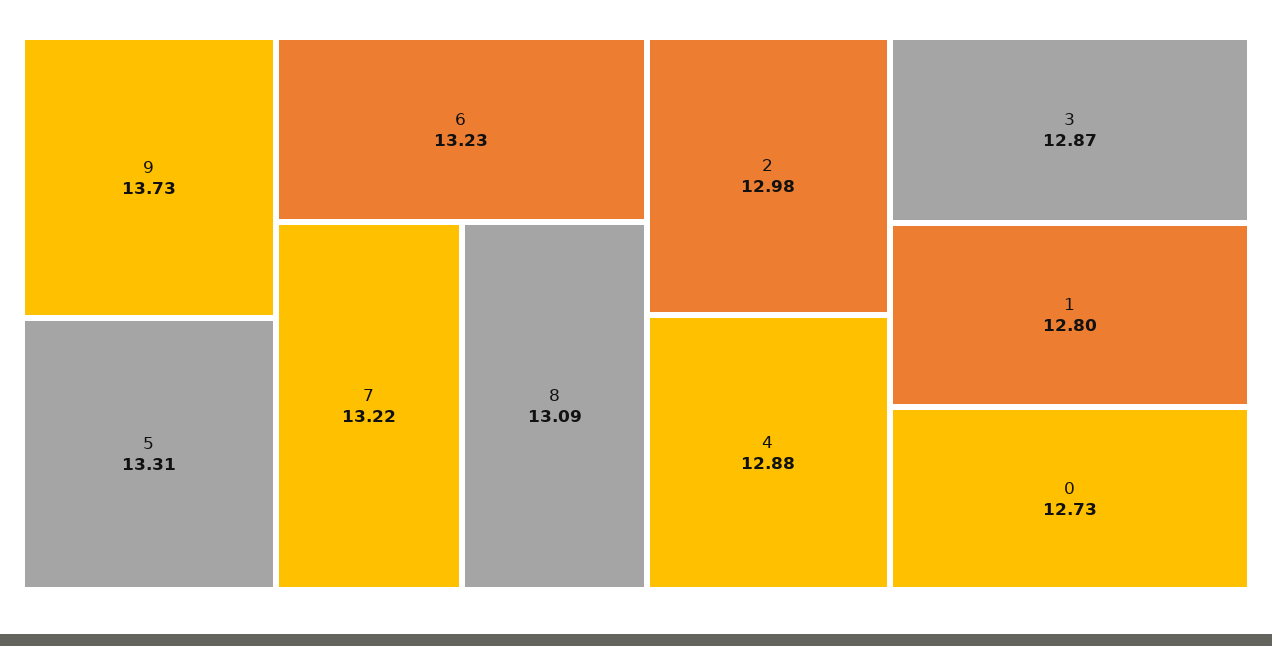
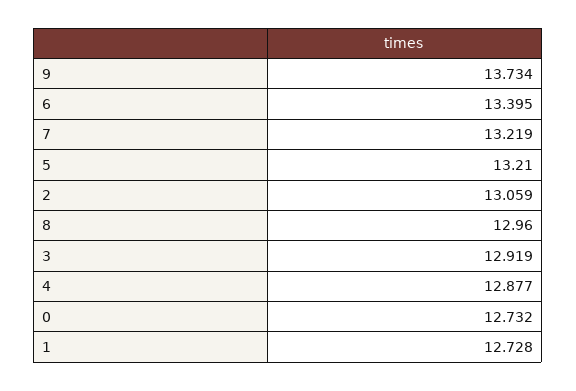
  {
    "9": 13.734,
-   "5": 13.31,
+   "5": 13.21,
-   "6": 13.23,
+   "6": 13.395,
    "7": 13.219,
-   "8": 13.09,
+   "8": 12.96,
-   "2": 12.98,
+   "2": 13.059,
    "4": 12.877,
-   "3": 12.87,
+   "3": 12.919,
-   "1": 12.8,
+   "1": 12.728,
    "0": 12.732
  }

